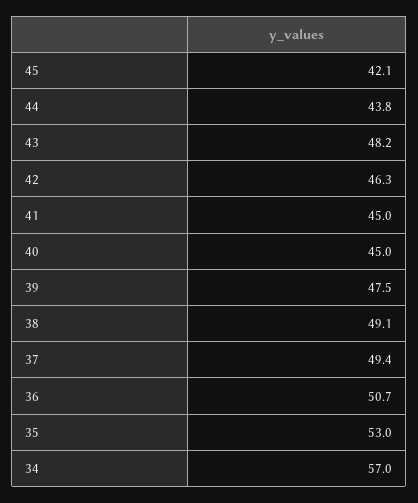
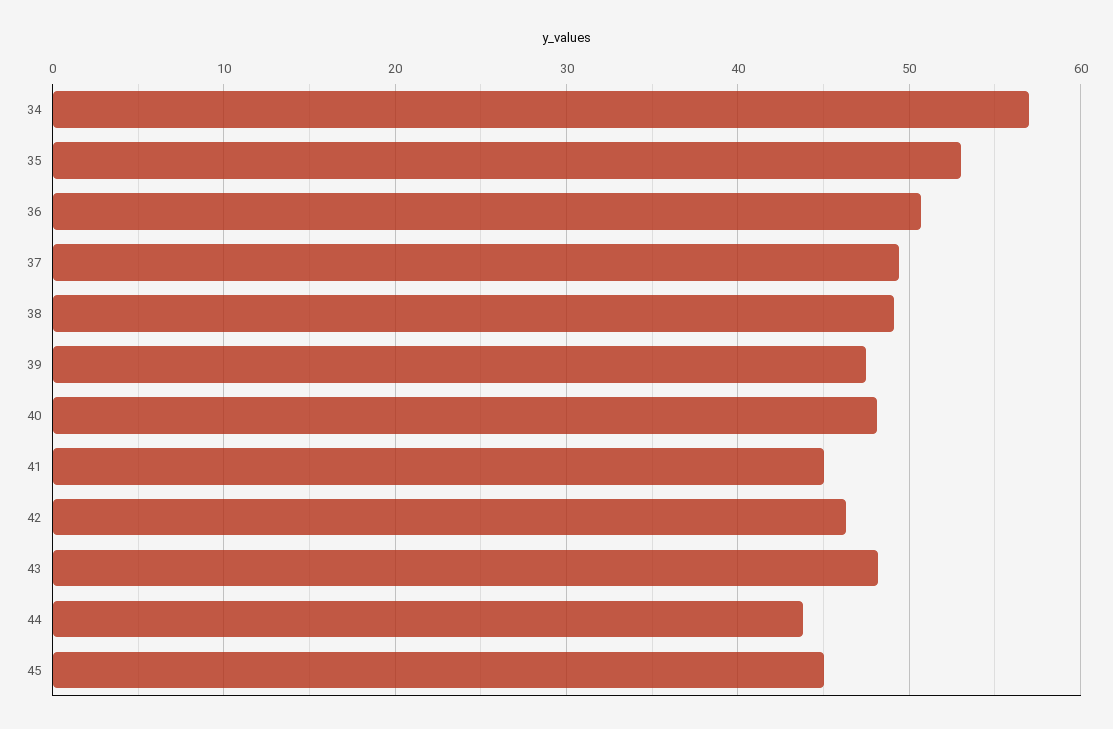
  {
-   "45": 42.1,
+   "45": 45,
    "44": 43.8,
    "43": 48.2,
    "42": 46.3,
    "41": 45,
-   "40": 45,
+   "40": 48,
    "39": 47.5,
    "38": 49.1,
    "37": 49.4,
    "36": 50.7,
    "35": 53,
    "34": 57
  }

